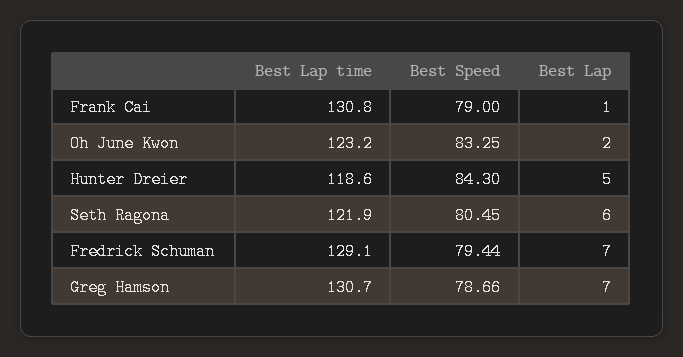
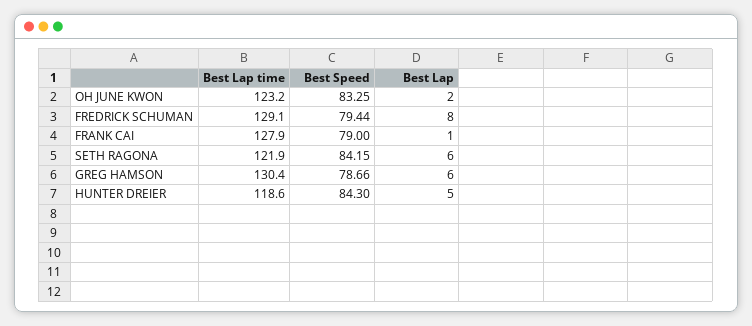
  {
    "Best Lap time": {
-     "Frank Cai": 130.8,
+     "Frank Cai": 127.9,
      "Oh June Kwon": 123.2,
      "Hunter Dreier": 118.6,
      "Seth Ragona": 121.9,
      "Fredrick Schuman": 129.1,
-     "Greg Hamson": 130.7
+     "Greg Hamson": 130.4
    },
    "Best Speed": {
      "Frank Cai": 79,
      "Oh June Kwon": 83.25,
      "Hunter Dreier": 84.3,
-     "Seth Ragona": 80.45,
+     "Seth Ragona": 84.15,
      "Fredrick Schuman": 79.44,
      "Greg Hamson": 78.66
    },
    "Best Lap": {
      "Frank Cai": 1,
      "Oh June Kwon": 2,
      "Hunter Dreier": 5,
      "Seth Ragona": 6,
-     "Fredrick Schuman": 7,
+     "Fredrick Schuman": 8,
-     "Greg Hamson": 7
+     "Greg Hamson": 6
    }
  }

